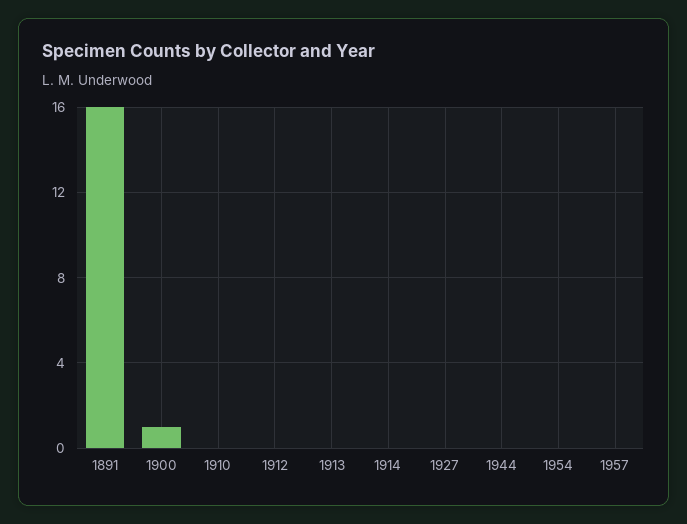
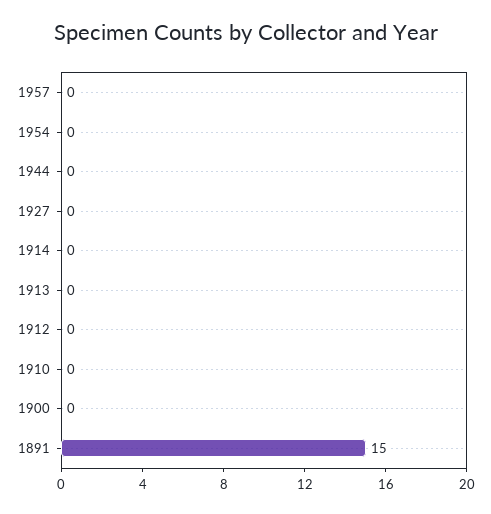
  {
-   "1891": 16,
+   "1891": 15,
-   "1900": 1,
+   "1900": 0,
    "1910": 0,
    "1912": 0,
    "1913": 0,
    "1914": 0,
    "1927": 0,
    "1944": 0,
    "1954": 0,
    "1957": 0
  }

